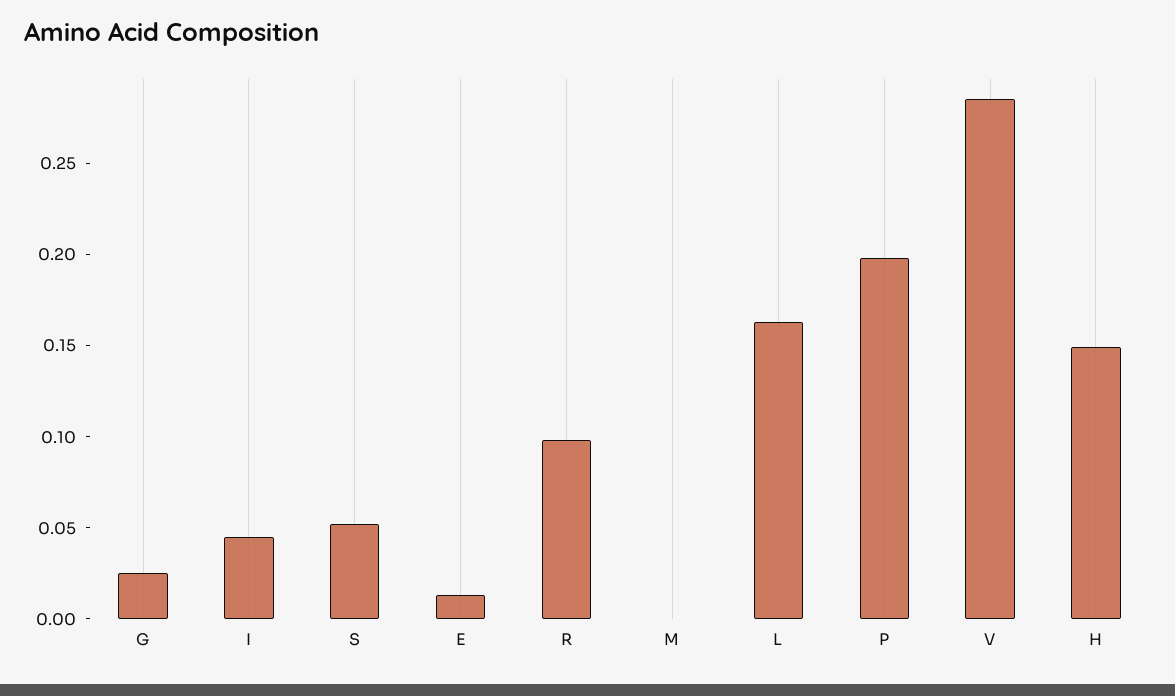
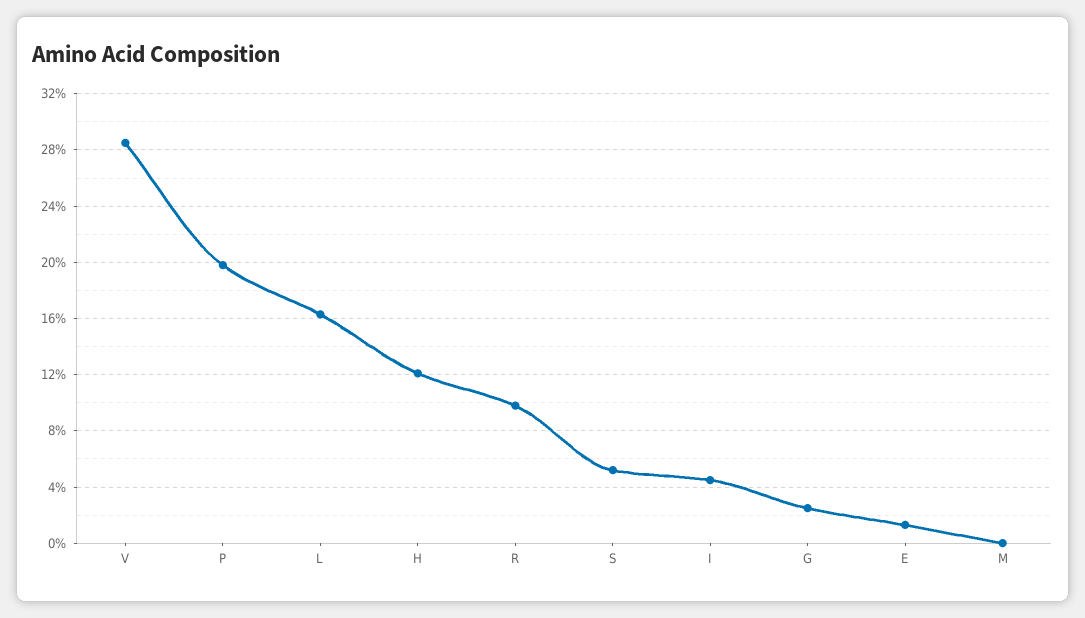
  {
    "G": 0.025,
    "I": 0.045,
    "S": 0.05,
    "E": 0.015,
    "R": 0.1,
    "M": 0,
    "L": 0.165,
    "P": 0.2,
    "V": 0.285,
-   "H": 0.15
+   "H": 0.12
  }

